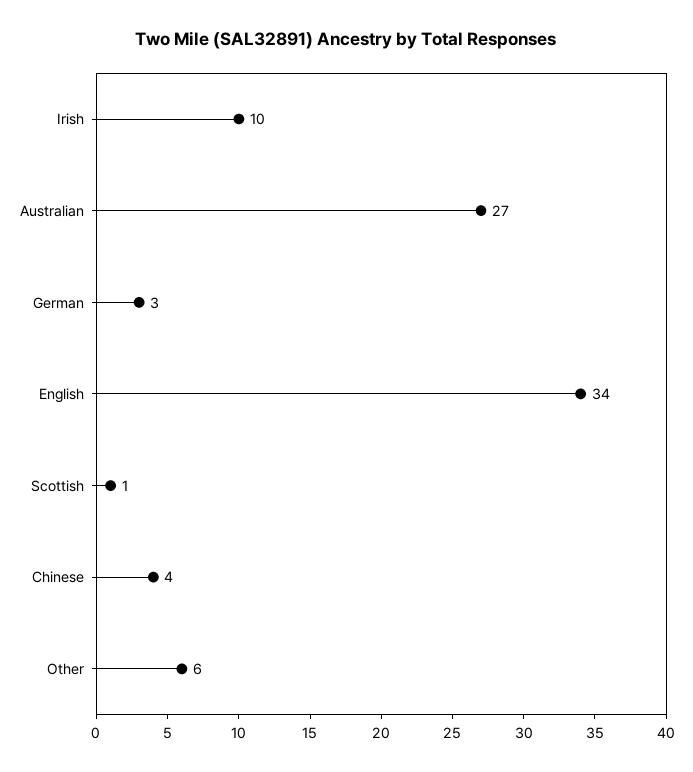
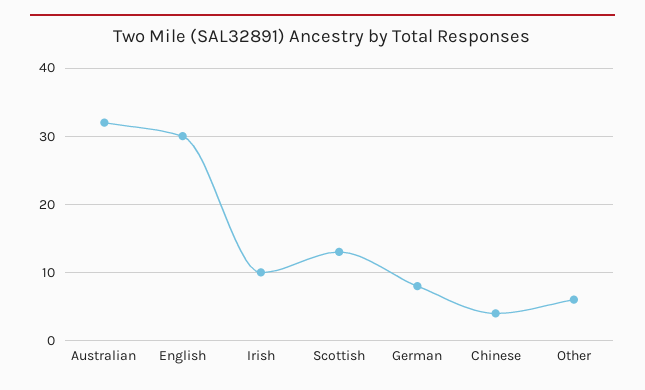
  {
    "Irish": 10,
-   "Australian": 27,
+   "Australian": 32,
-   "German": 3,
+   "German": 8,
-   "English": 34,
+   "English": 30,
-   "Scottish": 1,
+   "Scottish": 13,
    "Chinese": 4,
    "Other": 6
  }

